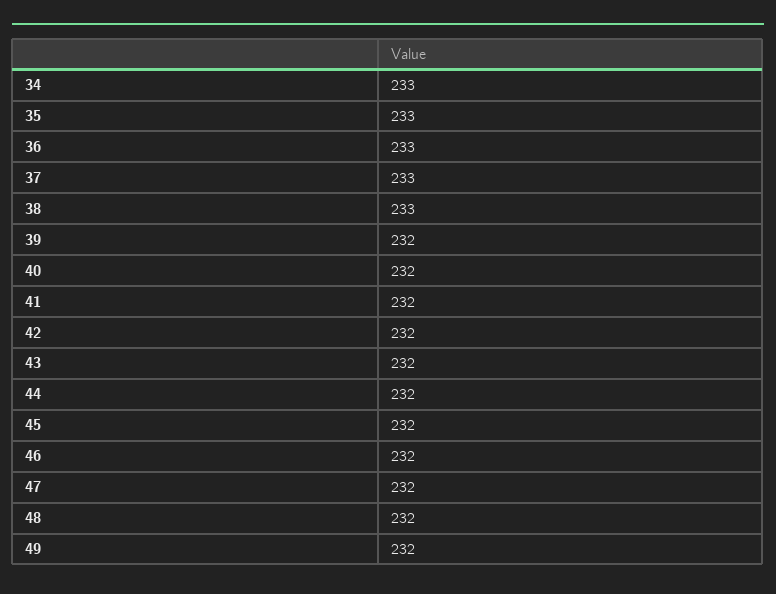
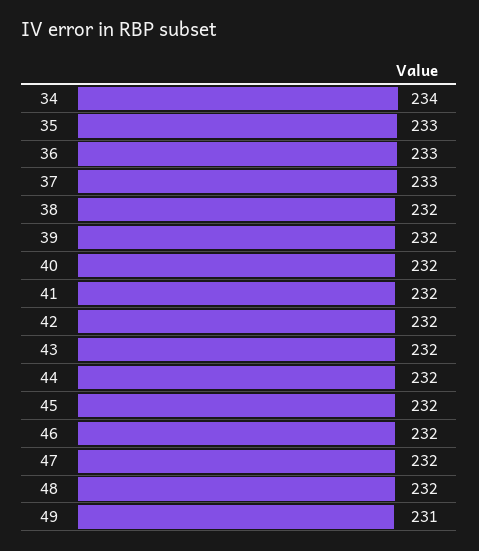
  {
-   "34": 233,
+   "34": 234,
    "35": 233,
    "36": 233,
    "37": 233,
-   "38": 233,
+   "38": 232,
    "39": 232,
    "40": 232,
    "41": 232,
    "42": 232,
    "43": 232,
    "44": 232,
    "45": 232,
    "46": 232,
    "47": 232,
    "48": 232,
-   "49": 232
+   "49": 231
  }

